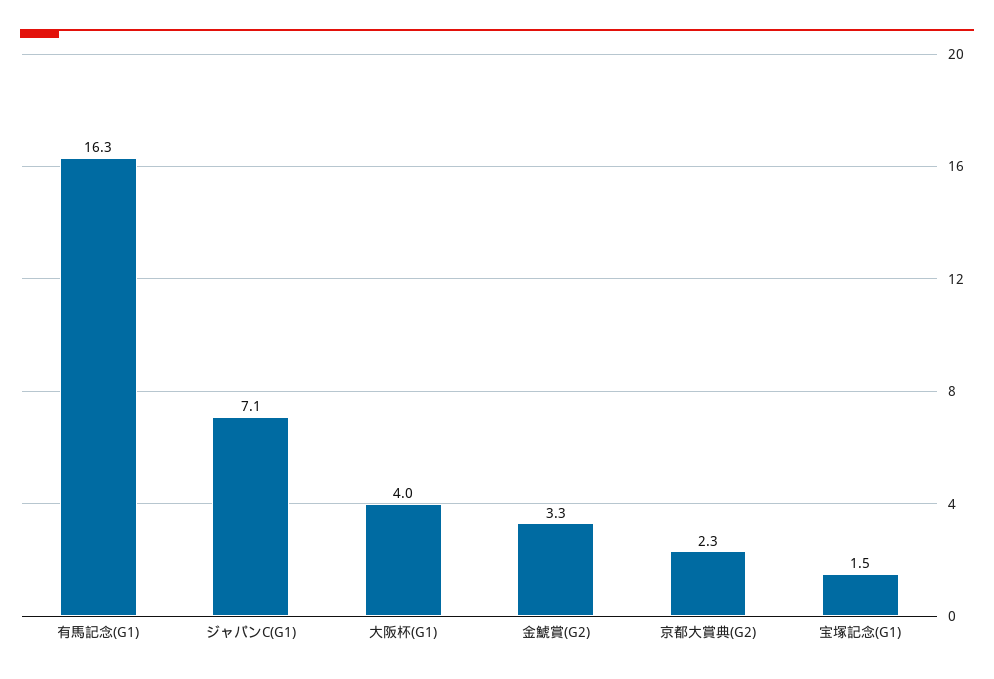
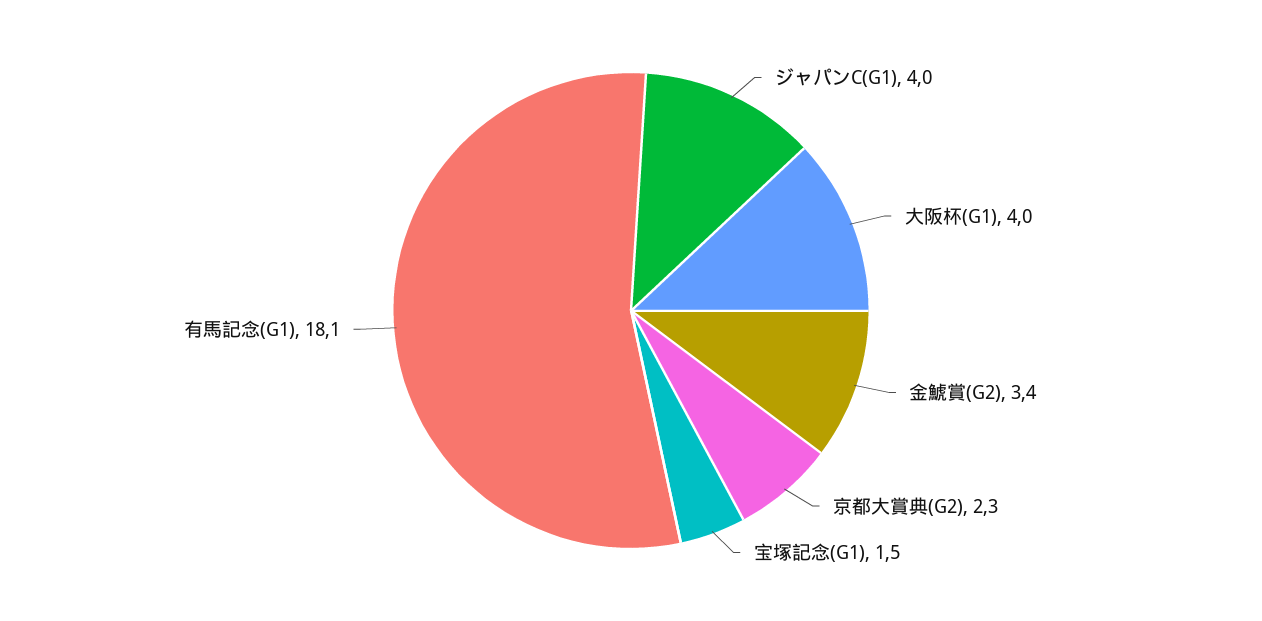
  {
-   "有馬記念(G1)": 16.3,
+   "有馬記念(G1)": 18.1,
-   "ジャパンC(G1)": 7.1,
+   "ジャパンC(G1)": 4,
    "大阪杯(G1)": 4,
-   "金鯱賞(G2)": 3.3,
+   "金鯱賞(G2)": 3.4,
    "京都大賞典(G2)": 2.3,
    "宝塚記念(G1)": 1.5
  }

